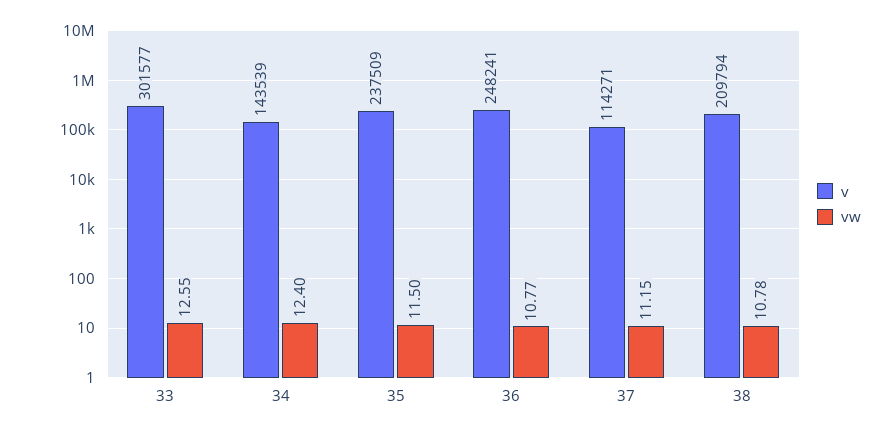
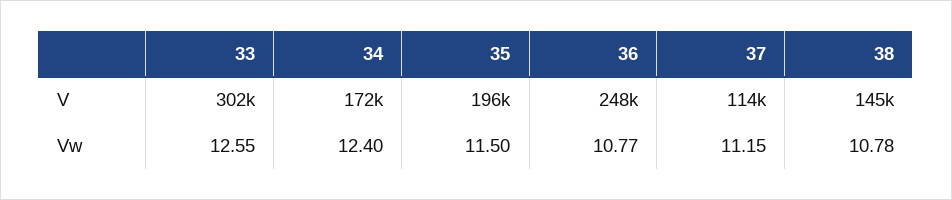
  {
    "v": {
      "33": 301577,
-     "34": 143539,
+     "34": 172000,
-     "35": 237509,
+     "35": 196000,
      "36": 248241,
      "37": 114271,
-     "38": 209794
+     "38": 145000
    },
    "vw": {
      "33": 12.55,
      "34": 12.4,
      "35": 11.5,
      "36": 10.77,
      "37": 11.15,
      "38": 10.78
    }
  }

